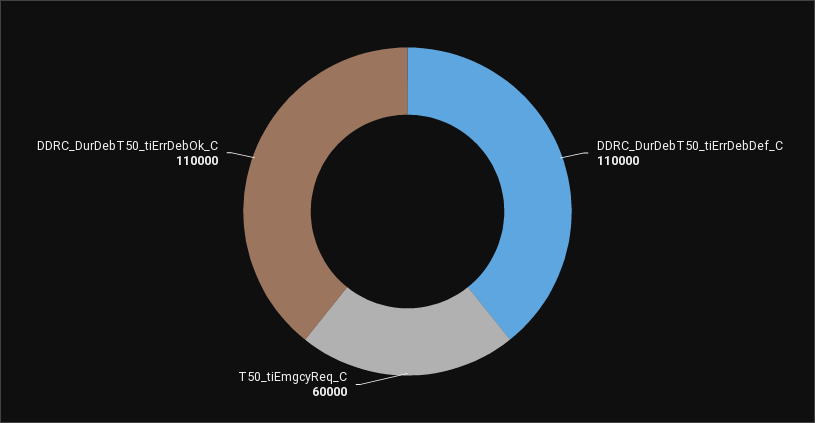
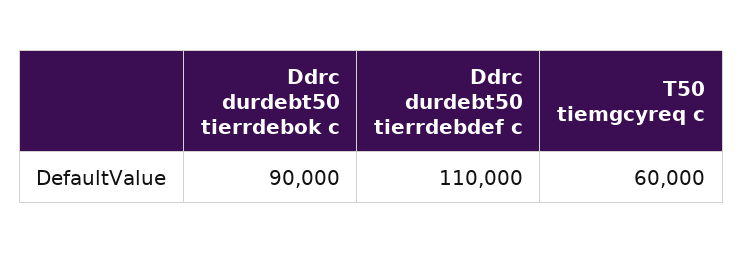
  {
    "DDRC_DurDebT50_tiErrDebDef_C": 110000,
    "T50_tiEmgcyReq_C": 60000,
-   "DDRC_DurDebT50_tiErrDebOk_C": 110000
+   "DDRC_DurDebT50_tiErrDebOk_C": 90000
  }

